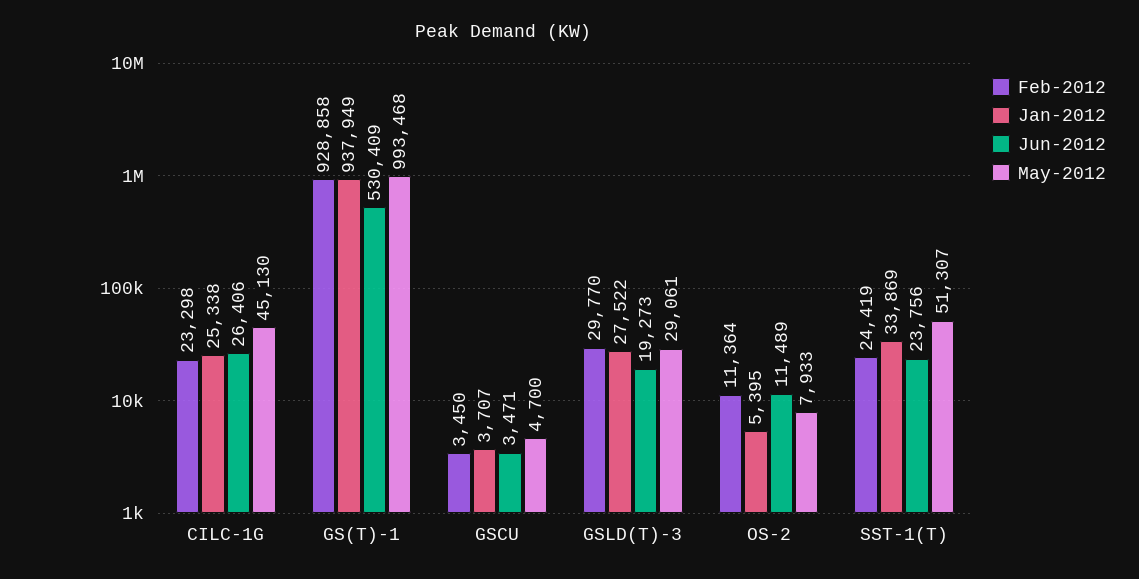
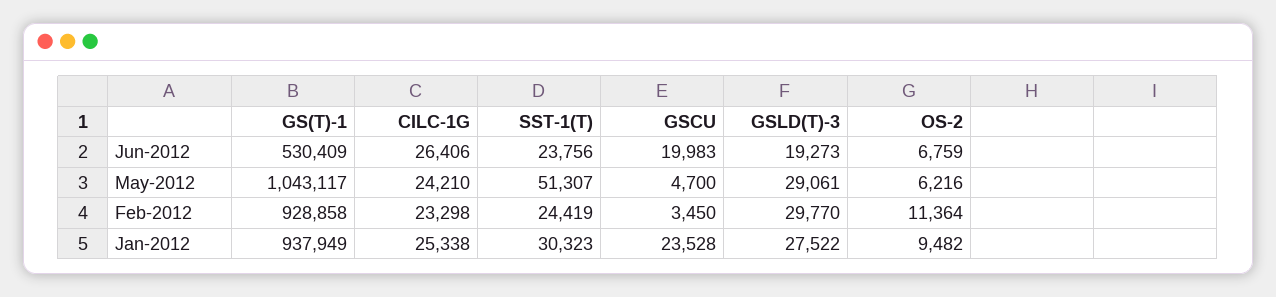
  {
    "Feb-2012": {
      "CILC-1G": 23298,
      "GS(T)-1": 928858,
      "GSCU": 3450,
      "GSLD(T)-3": 29770,
      "OS-2": 11364,
      "SST-1(T)": 24419
    },
    "Jan-2012": {
      "CILC-1G": 25338,
      "GS(T)-1": 937949,
-     "GSCU": 3707,
+     "GSCU": 23528,
      "GSLD(T)-3": 27522,
-     "OS-2": 5395,
+     "OS-2": 9482,
-     "SST-1(T)": 33869
+     "SST-1(T)": 30323
    },
    "Jun-2012": {
      "CILC-1G": 26406,
      "GS(T)-1": 530409,
-     "GSCU": 3471,
+     "GSCU": 19983,
      "GSLD(T)-3": 19273,
-     "OS-2": 11489,
+     "OS-2": 6759,
      "SST-1(T)": 23756
    },
    "May-2012": {
-     "CILC-1G": 45130,
+     "CILC-1G": 24210,
-     "GS(T)-1": 993468,
+     "GS(T)-1": 1043117,
      "GSCU": 4700,
      "GSLD(T)-3": 29061,
-     "OS-2": 7933,
+     "OS-2": 6216,
      "SST-1(T)": 51307
    }
  }

